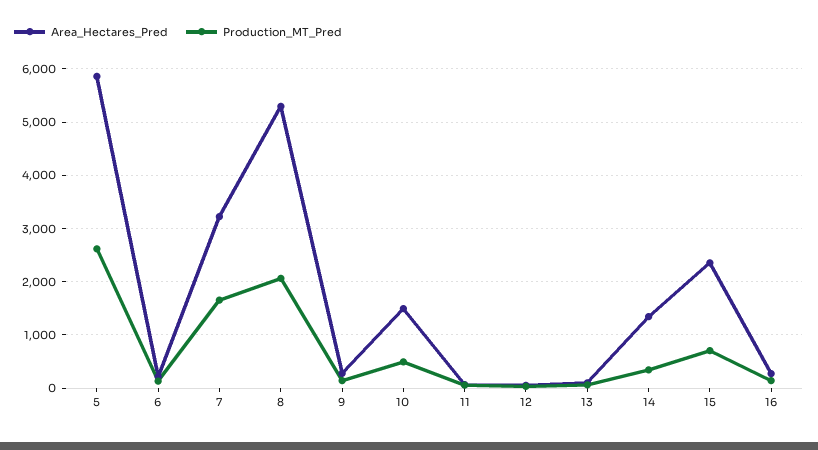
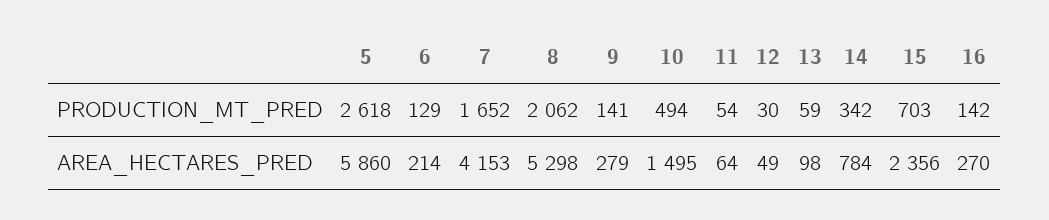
  {
    "Area_Hectares_Pred": {
      "5": 5860,
      "6": 214,
-     "7": 3200,
+     "7": 4153,
      "8": 5298,
      "9": 279,
      "10": 1495,
      "11": 64,
      "12": 49,
      "13": 98,
-     "14": 1400,
+     "14": 784,
      "15": 2356,
      "16": 270
    },
    "Production_MT_Pred": {
      "5": 2618,
      "6": 129,
      "7": 1652,
      "8": 2062,
      "9": 141,
      "10": 494,
      "11": 54,
      "12": 30,
      "13": 59,
      "14": 342,
      "15": 703,
      "16": 142
    }
  }

